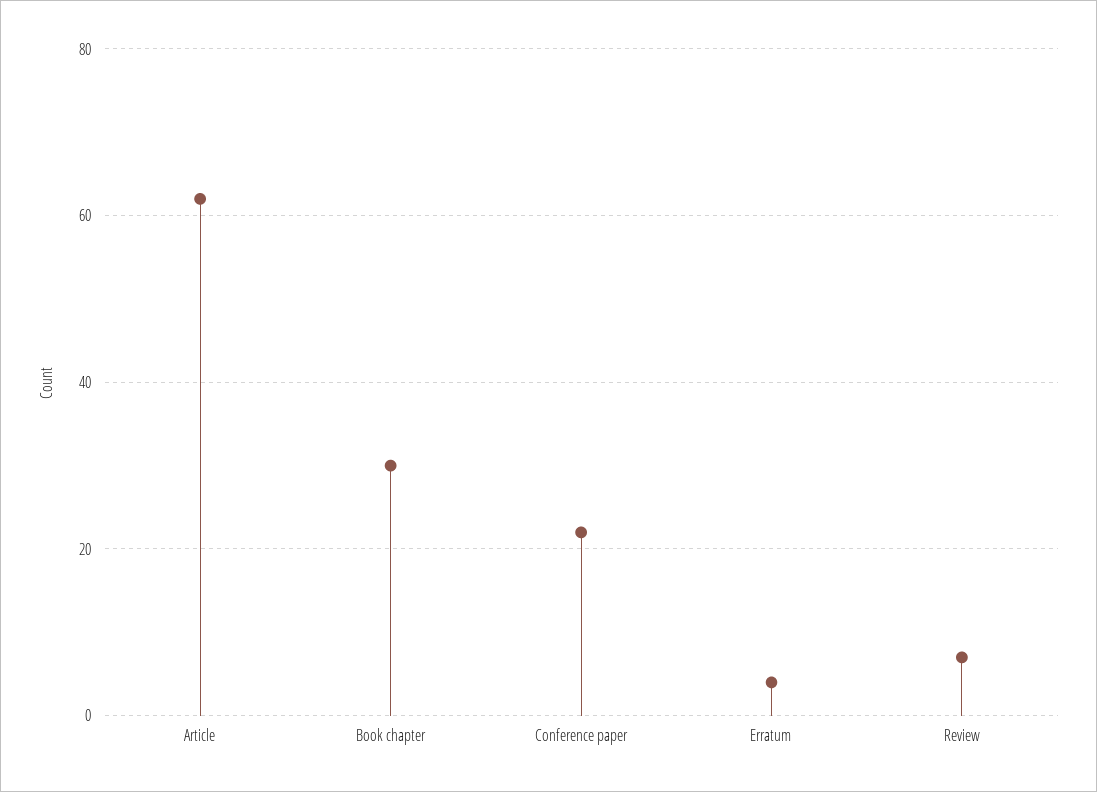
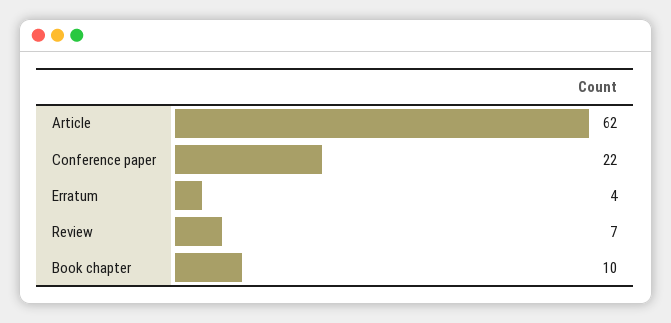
  {
    "Article": 62,
-   "Book chapter": 30,
+   "Book chapter": 10,
    "Conference paper": 22,
    "Erratum": 4,
    "Review": 7
  }

